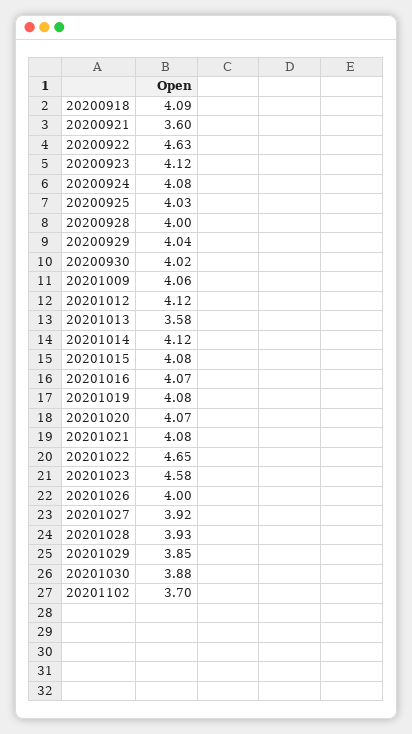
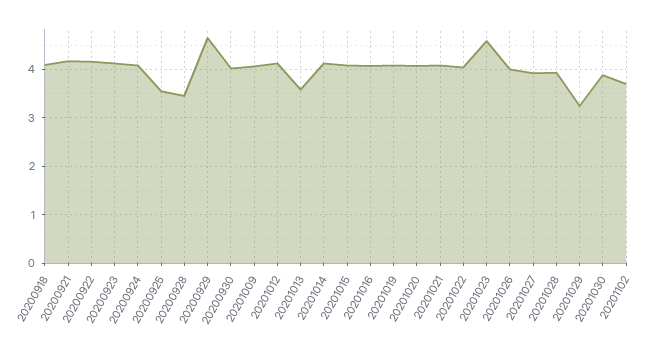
  {
    "20200918": 4.09,
-   "20200921": 3.6,
+   "20200921": 4.2,
-   "20200922": 4.63,
+   "20200922": 4.2,
    "20200923": 4.12,
    "20200924": 4.08,
-   "20200925": 4.03,
+   "20200925": 3.6,
-   "20200928": 4,
+   "20200928": 3.4,
-   "20200929": 4.04,
+   "20200929": 4.6,
    "20200930": 4.02,
    "20201009": 4.06,
    "20201012": 4.12,
    "20201013": 3.58,
    "20201014": 4.12,
    "20201015": 4.08,
    "20201016": 4.07,
    "20201019": 4.08,
    "20201020": 4.07,
    "20201021": 4.08,
-   "20201022": 4.65,
+   "20201022": 4,
    "20201023": 4.58,
    "20201026": 4,
    "20201027": 3.92,
    "20201028": 3.93,
-   "20201029": 3.85,
+   "20201029": 3.2,
    "20201030": 3.88,
    "20201102": 3.7
  }

